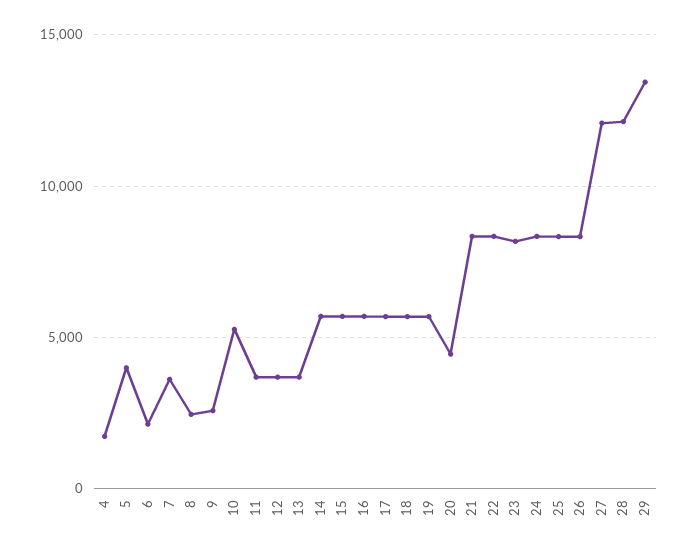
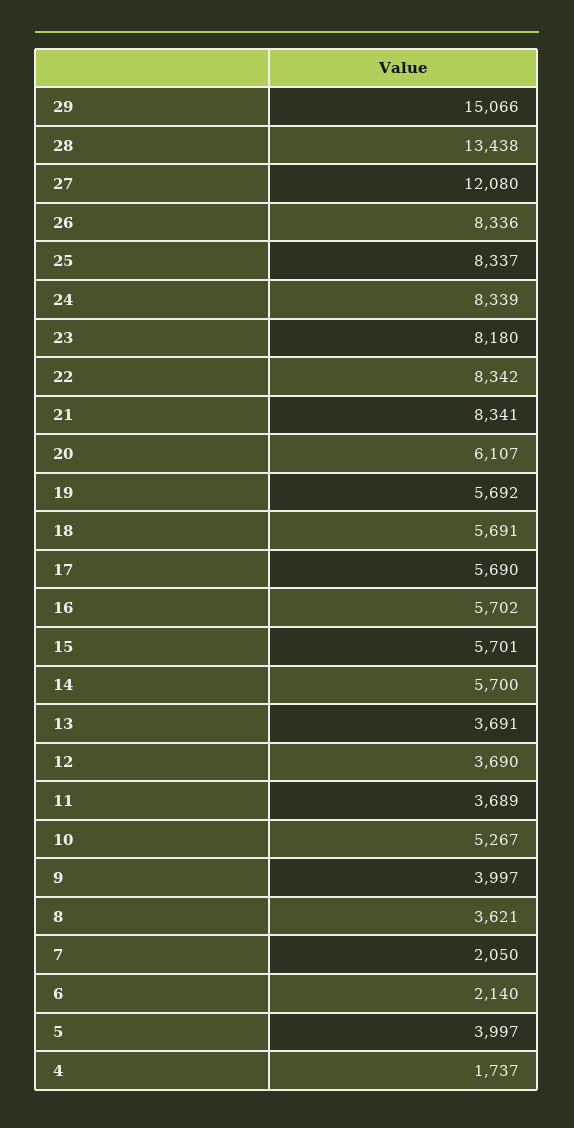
  {
    "4": 1737,
    "5": 3997,
    "6": 2140,
-   "7": 3500,
+   "7": 2050,
-   "8": 2500,
+   "8": 3621,
-   "9": 2500,
+   "9": 3997,
    "10": 5267,
    "11": 3689,
    "12": 3690,
    "13": 3691,
    "14": 5700,
    "15": 5701,
    "16": 5702,
    "17": 5690,
    "18": 5691,
    "19": 5692,
-   "20": 4500,
+   "20": 6107,
    "21": 8341,
    "22": 8342,
    "23": 8180,
    "24": 8339,
    "25": 8337,
    "26": 8336,
    "27": 12080,
-   "28": 12000,
+   "28": 13438,
-   "29": 13500
+   "29": 15066
  }

